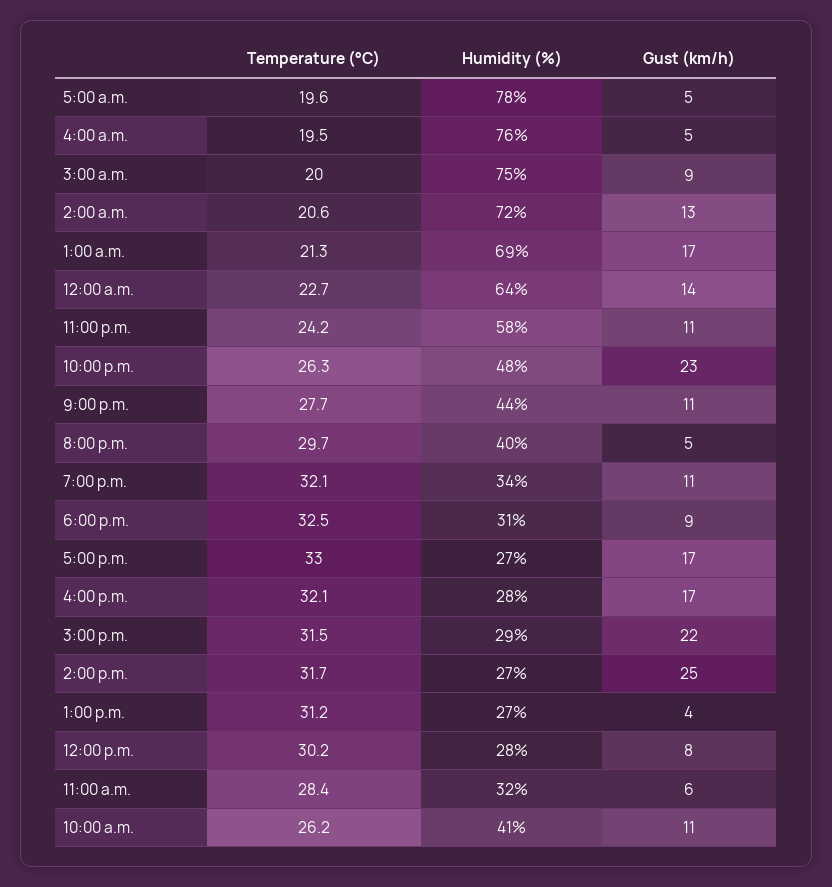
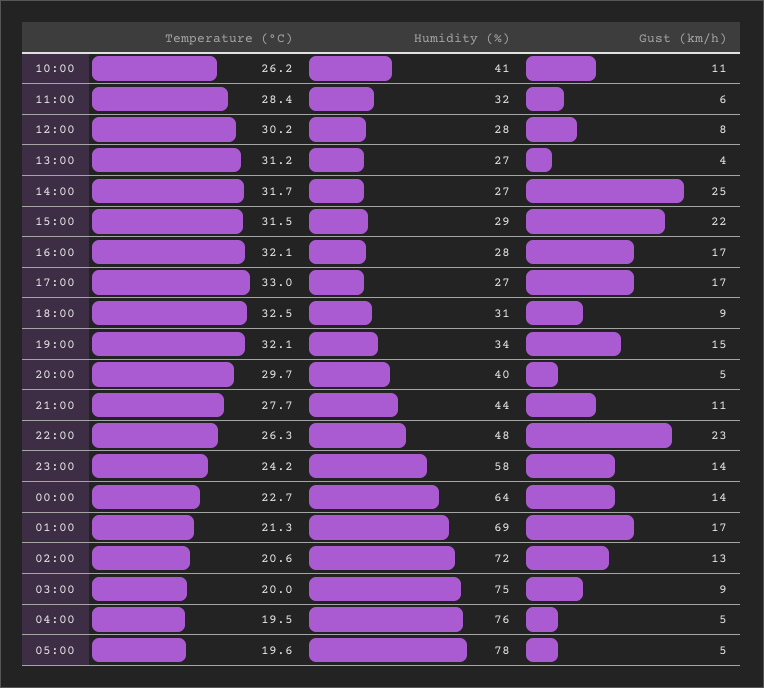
  {
    "Temperature (°C)": {
      "5:00 a.m.": 19.6,
      "4:00 a.m.": 19.5,
      "3:00 a.m.": 20,
      "2:00 a.m.": 20.6,
      "1:00 a.m.": 21.3,
      "12:00 a.m.": 22.7,
      "11:00 p.m.": 24.2,
      "10:00 p.m.": 26.3,
      "9:00 p.m.": 27.7,
      "8:00 p.m.": 29.7,
      "7:00 p.m.": 32.1,
      "6:00 p.m.": 32.5,
      "5:00 p.m.": 33,
      "4:00 p.m.": 32.1,
      "3:00 p.m.": 31.5,
      "2:00 p.m.": 31.7,
      "1:00 p.m.": 31.2,
      "12:00 p.m.": 30.2,
      "11:00 a.m.": 28.4,
      "10:00 a.m.": 26.2
    },
    "Humidity (%)": {
      "5:00 a.m.": 78,
      "4:00 a.m.": 76,
      "3:00 a.m.": 75,
      "2:00 a.m.": 72,
      "1:00 a.m.": 69,
      "12:00 a.m.": 64,
      "11:00 p.m.": 58,
      "10:00 p.m.": 48,
      "9:00 p.m.": 44,
      "8:00 p.m.": 40,
      "7:00 p.m.": 34,
      "6:00 p.m.": 31,
      "5:00 p.m.": 27,
      "4:00 p.m.": 28,
      "3:00 p.m.": 29,
      "2:00 p.m.": 27,
      "1:00 p.m.": 27,
      "12:00 p.m.": 28,
      "11:00 a.m.": 32,
      "10:00 a.m.": 41
    },
    "Gust (km/h)": {
      "5:00 a.m.": 5,
      "4:00 a.m.": 5,
      "3:00 a.m.": 9,
      "2:00 a.m.": 13,
      "1:00 a.m.": 17,
      "12:00 a.m.": 14,
-     "11:00 p.m.": 11,
+     "11:00 p.m.": 14,
      "10:00 p.m.": 23,
      "9:00 p.m.": 11,
      "8:00 p.m.": 5,
-     "7:00 p.m.": 11,
+     "7:00 p.m.": 15,
      "6:00 p.m.": 9,
      "5:00 p.m.": 17,
      "4:00 p.m.": 17,
      "3:00 p.m.": 22,
      "2:00 p.m.": 25,
      "1:00 p.m.": 4,
      "12:00 p.m.": 8,
      "11:00 a.m.": 6,
      "10:00 a.m.": 11
    }
  }

